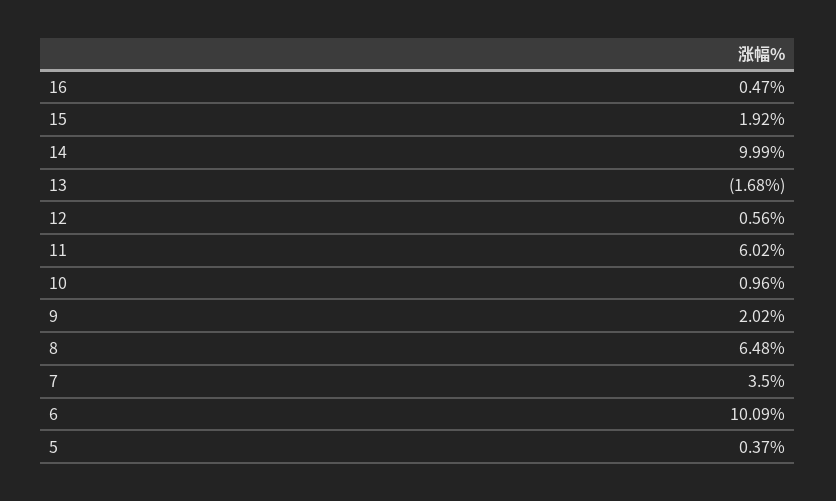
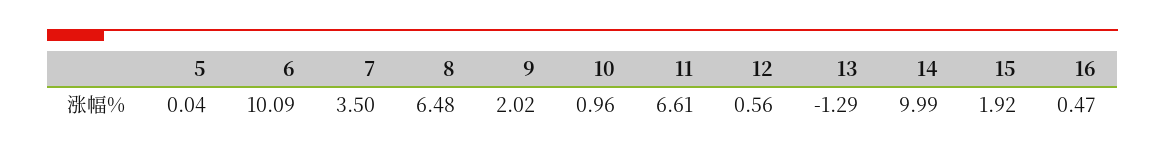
  {
    "16": 0.47,
    "15": 1.92,
    "14": 9.99,
-   "13": -1.68,
+   "13": -1.29,
    "12": 0.56,
-   "11": 6.02,
+   "11": 6.61,
    "10": 0.96,
    "9": 2.02,
    "8": 6.48,
    "7": 3.5,
    "6": 10.09,
-   "5": 0.37
+   "5": 0.04
  }

